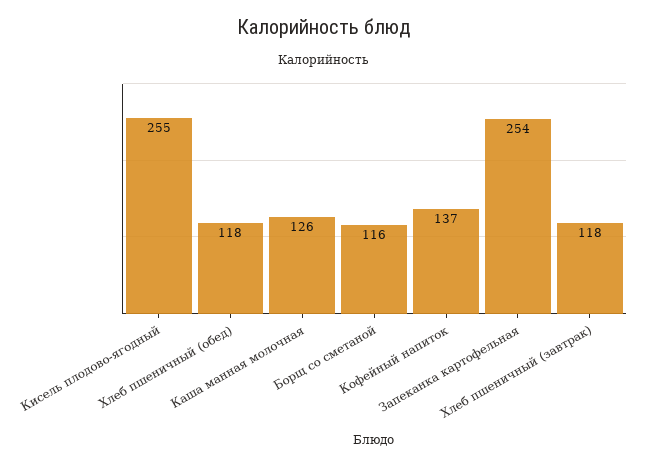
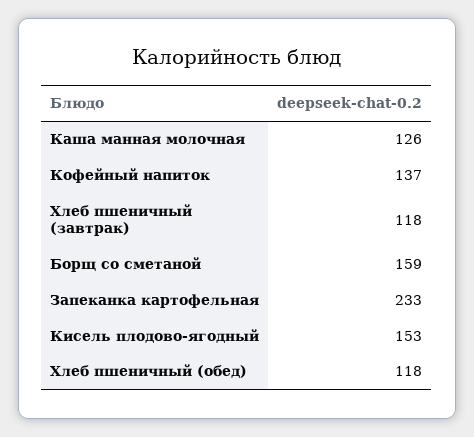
  {
-   "Кисель плодово-ягодный": 255,
+   "Кисель плодово-ягодный": 153,
    "Хлеб пшеничный (обед)": 118,
    "Каша манная молочная": 126,
-   "Борщ со сметаной": 116,
+   "Борщ со сметаной": 159,
    "Кофейный напиток": 137,
-   "Запеканка картофельная": 254,
+   "Запеканка картофельная": 233,
    "Хлеб пшеничный (завтрак)": 118
  }

